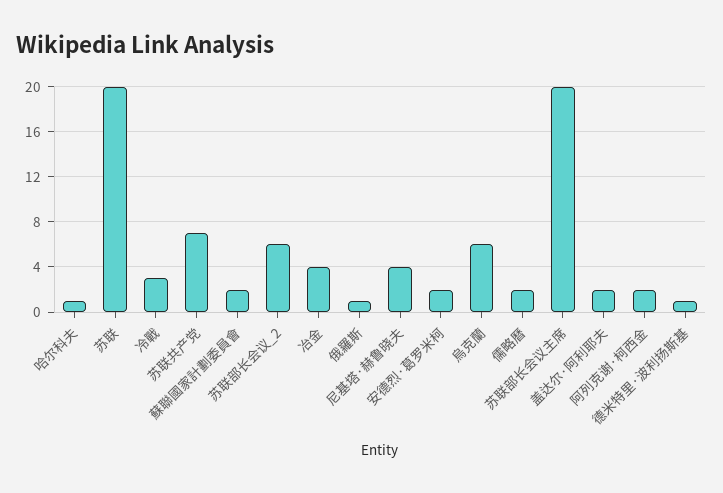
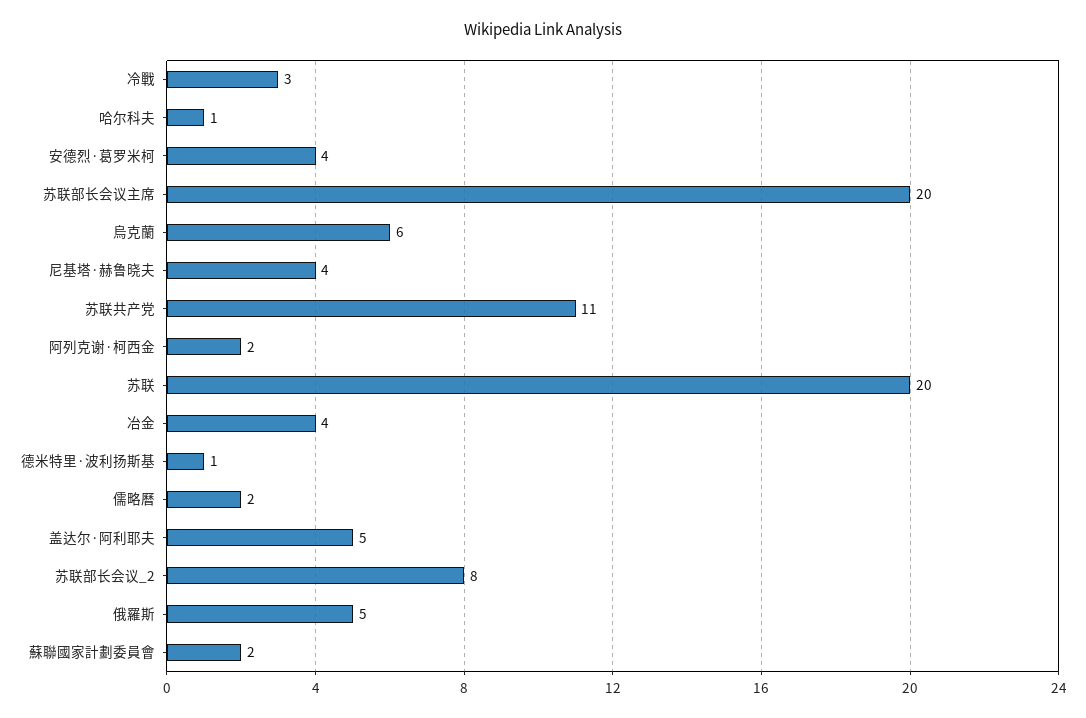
  {
    "哈尔科夫": 1,
    "苏联": 20,
    "冷戰": 3,
-   "苏联共产党": 7,
+   "苏联共产党": 11,
    "蘇聯國家計劃委員會": 2,
-   "苏联部长会议_2": 6,
+   "苏联部长会议_2": 8,
    "冶金": 4,
-   "俄羅斯": 1,
+   "俄羅斯": 5,
    "尼基塔·赫鲁晓夫": 4,
-   "安德烈·葛罗米柯": 2,
+   "安德烈·葛罗米柯": 4,
    "烏克蘭": 6,
    "儒略曆": 2,
    "苏联部长会议主席": 20,
-   "盖达尔·阿利耶夫": 2,
+   "盖达尔·阿利耶夫": 5,
    "阿列克谢·柯西金": 2,
    "德米特里·波利扬斯基": 1
  }

